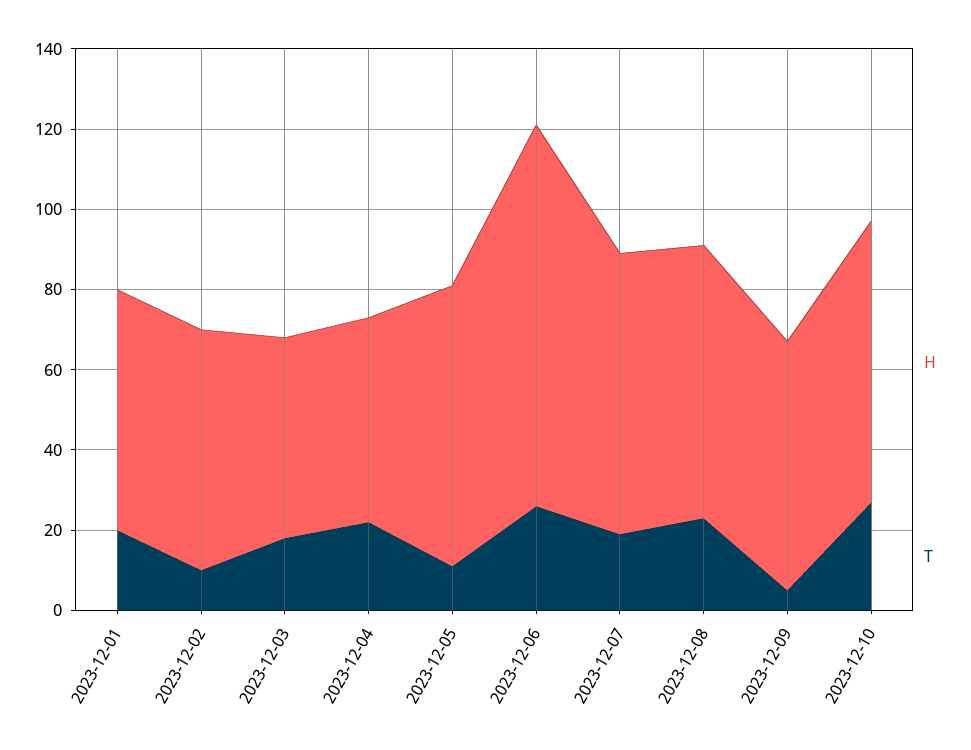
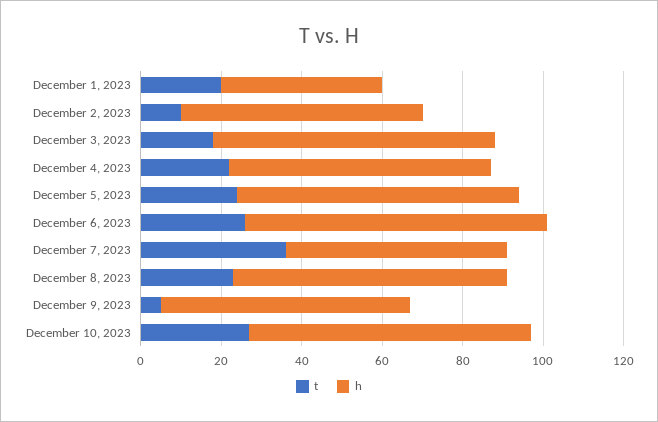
  {
    "H": {
-     "2023-12-01": 60,
+     "2023-12-01": 40,
      "2023-12-02": 60,
-     "2023-12-03": 50,
+     "2023-12-03": 70,
-     "2023-12-04": 50,
+     "2023-12-04": 65,
      "2023-12-05": 70,
-     "2023-12-06": 95,
+     "2023-12-06": 75,
-     "2023-12-07": 70,
+     "2023-12-07": 55,
      "2023-12-08": 70,
      "2023-12-09": 60,
      "2023-12-10": 70
    },
    "T": {
      "2023-12-01": 20,
      "2023-12-02": 10,
      "2023-12-03": 20,
      "2023-12-04": 20,
-     "2023-12-05": 10,
+     "2023-12-05": 25,
      "2023-12-06": 25,
-     "2023-12-07": 20,
+     "2023-12-07": 35,
      "2023-12-08": 25,
      "2023-12-09": 5,
      "2023-12-10": 25
    }
  }

